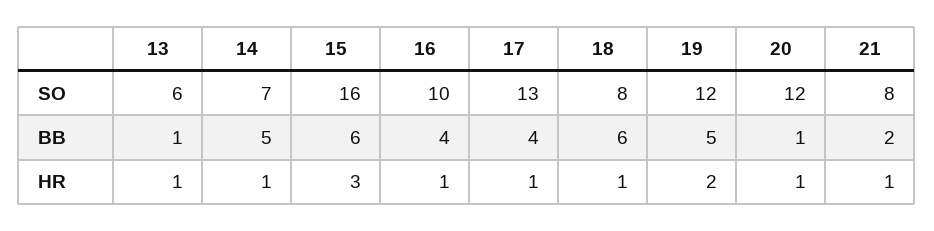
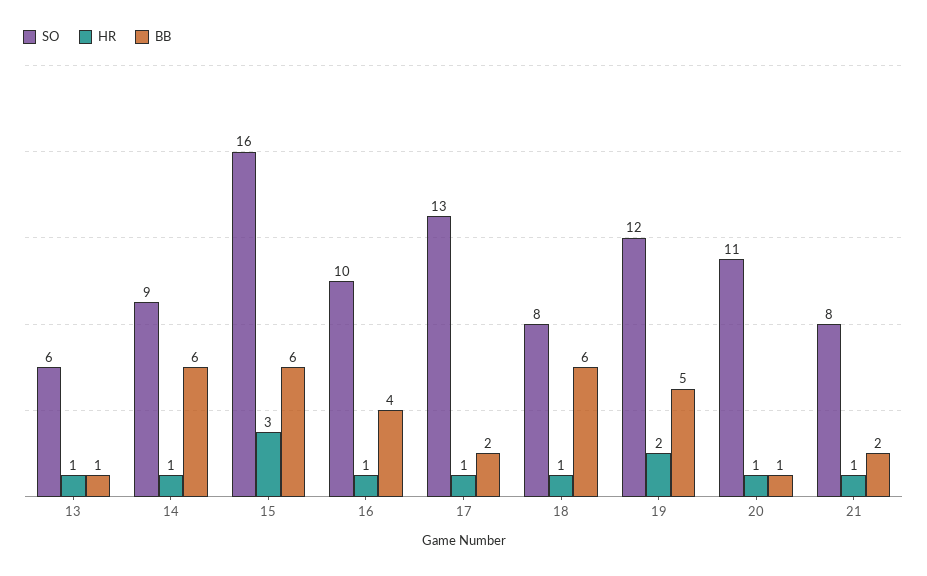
  {
    "SO": {
      "13": 6,
-     "14": 7,
+     "14": 9,
      "15": 16,
      "16": 10,
      "17": 13,
      "18": 8,
      "19": 12,
-     "20": 12,
+     "20": 11,
      "21": 8
    },
    "BB": {
      "13": 1,
-     "14": 5,
+     "14": 6,
      "15": 6,
      "16": 4,
-     "17": 4,
+     "17": 2,
      "18": 6,
      "19": 5,
      "20": 1,
      "21": 2
    },
    "HR": {
      "13": 1,
      "14": 1,
      "15": 3,
      "16": 1,
      "17": 1,
      "18": 1,
      "19": 2,
      "20": 1,
      "21": 1
    }
  }

